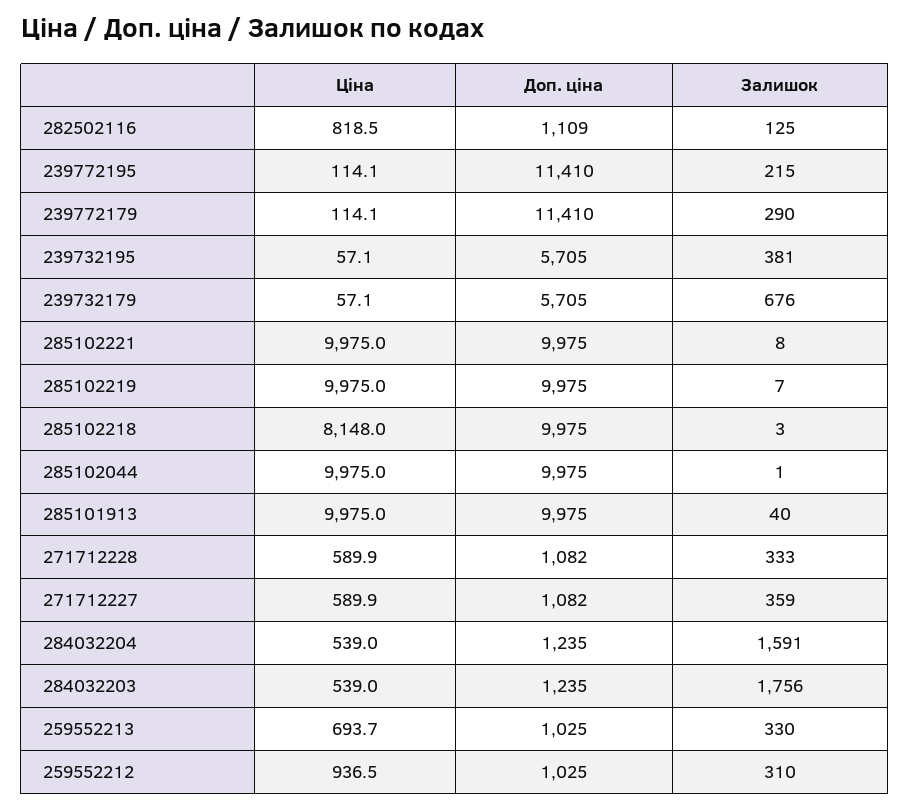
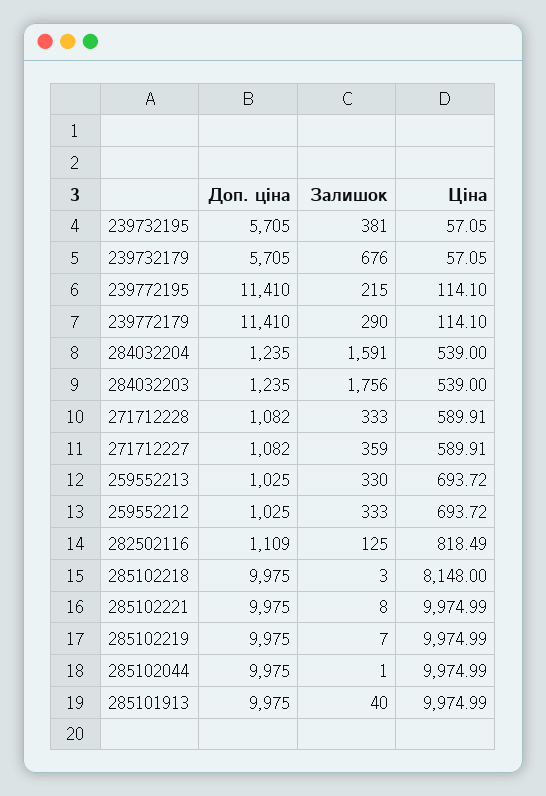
  {
    "Ціна": {
      "282502116": 818.49,
      "239772195": 114.1,
      "239772179": 114.1,
      "239732195": 57.05,
      "239732179": 57.05,
      "285102221": 9974.99,
      "285102219": 9974.99,
      "285102218": 8148,
      "285102044": 9974.99,
      "285101913": 9974.99,
      "271712228": 589.91,
      "271712227": 589.91,
      "284032204": 539,
      "284032203": 539,
      "259552213": 693.72,
-     "259552212": 936.5
+     "259552212": 693.72
    },
    "Доп. ціна": {
      "282502116": 1109,
      "239772195": 11410,
      "239772179": 11410,
      "239732195": 5705,
      "239732179": 5705,
      "285102221": 9975,
      "285102219": 9975,
      "285102218": 9975,
      "285102044": 9975,
      "285101913": 9975,
      "271712228": 1082,
      "271712227": 1082,
      "284032204": 1235,
      "284032203": 1235,
      "259552213": 1025,
      "259552212": 1025
    },
    "Залишок": {
      "282502116": 125,
      "239772195": 215,
      "239772179": 290,
      "239732195": 381,
      "239732179": 676,
      "285102221": 8,
      "285102219": 7,
      "285102218": 3,
      "285102044": 1,
      "285101913": 40,
      "271712228": 333,
      "271712227": 359,
      "284032204": 1591,
      "284032203": 1756,
      "259552213": 330,
-     "259552212": 310
+     "259552212": 333
    }
  }

